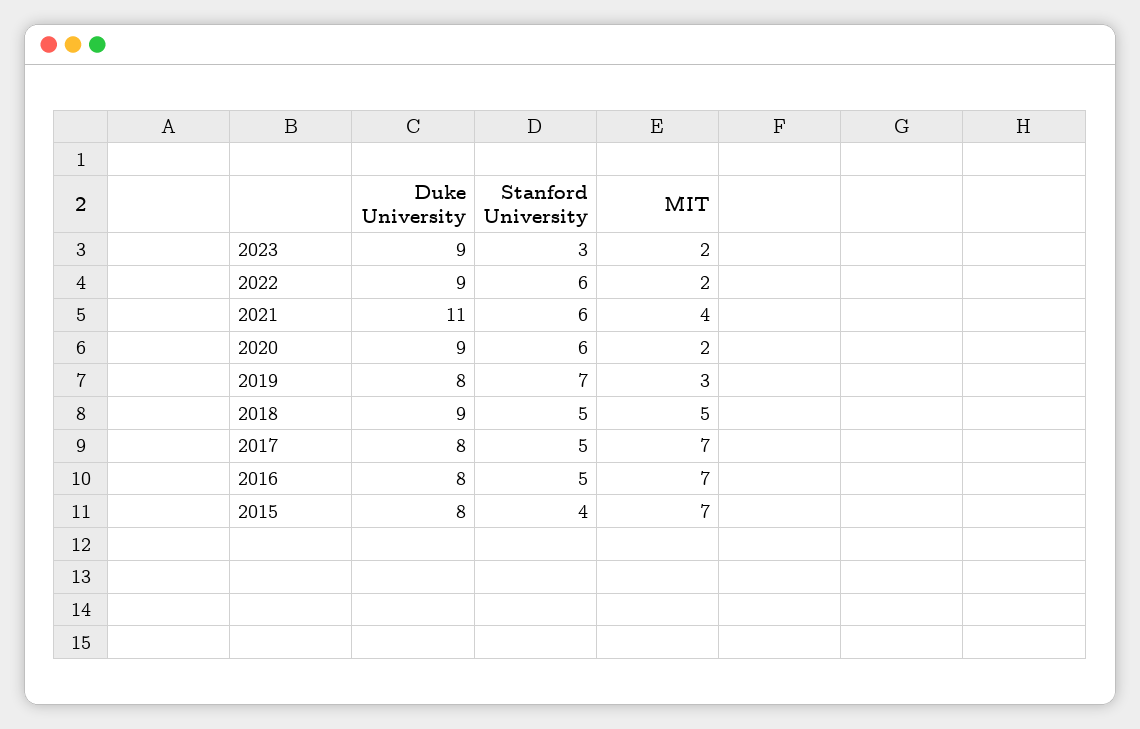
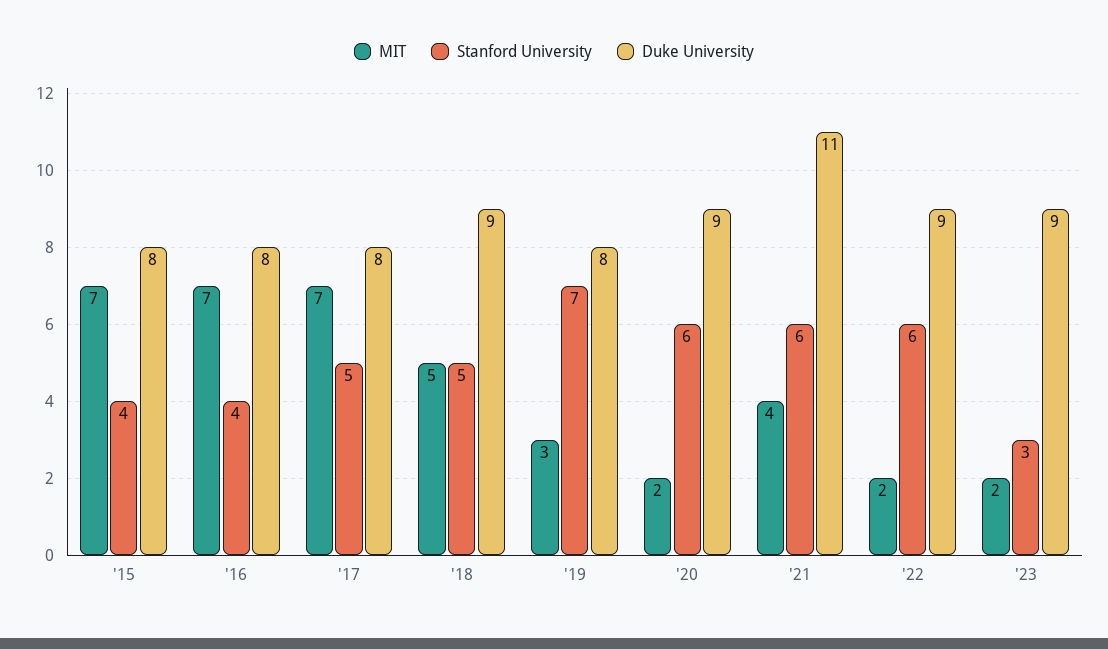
  {
    "Duke University": {
      "2023": 9,
      "2022": 9,
      "2021": 11,
      "2020": 9,
      "2019": 8,
      "2018": 9,
      "2017": 8,
      "2016": 8,
      "2015": 8
    },
    "Stanford University": {
      "2023": 3,
      "2022": 6,
      "2021": 6,
      "2020": 6,
      "2019": 7,
      "2018": 5,
      "2017": 5,
-     "2016": 5,
+     "2016": 4,
      "2015": 4
    },
    "MIT": {
      "2023": 2,
      "2022": 2,
      "2021": 4,
      "2020": 2,
      "2019": 3,
      "2018": 5,
      "2017": 7,
      "2016": 7,
      "2015": 7
    }
  }

